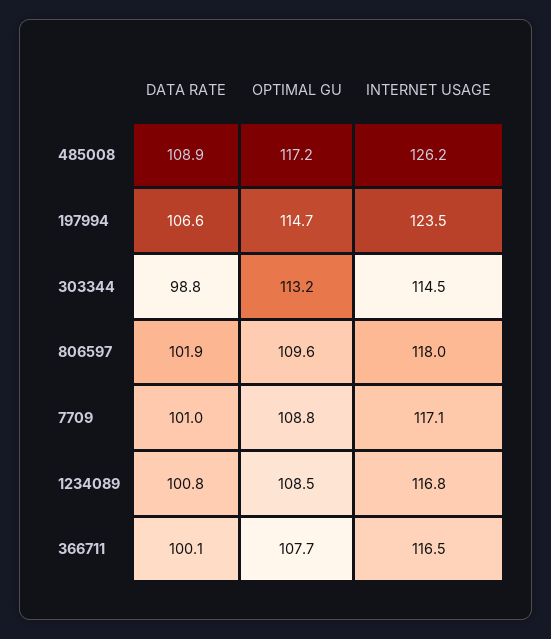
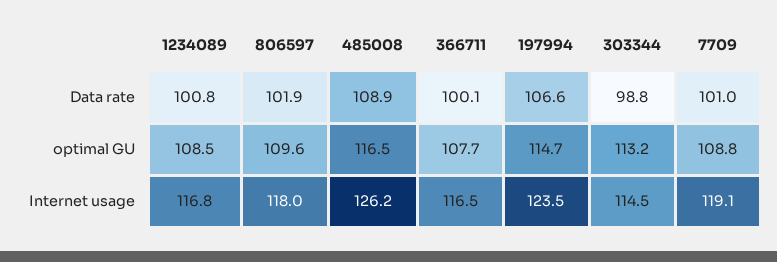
  {
    "DATA RATE": {
      "485008": 108.9,
      "197994": 106.6,
      "303344": 98.8,
      "806597": 101.9,
      "7709": 101,
      "1234089": 100.8,
      "366711": 100.1
    },
    "OPTIMAL GU": {
-     "485008": 117.2,
+     "485008": 116.5,
      "197994": 114.7,
      "303344": 113.2,
      "806597": 109.6,
      "7709": 108.8,
      "1234089": 108.5,
      "366711": 107.7
    },
    "INTERNET USAGE": {
      "485008": 126.2,
      "197994": 123.5,
      "303344": 114.5,
      "806597": 118,
-     "7709": 117.1,
+     "7709": 119.1,
      "1234089": 116.8,
      "366711": 116.5
    }
  }

